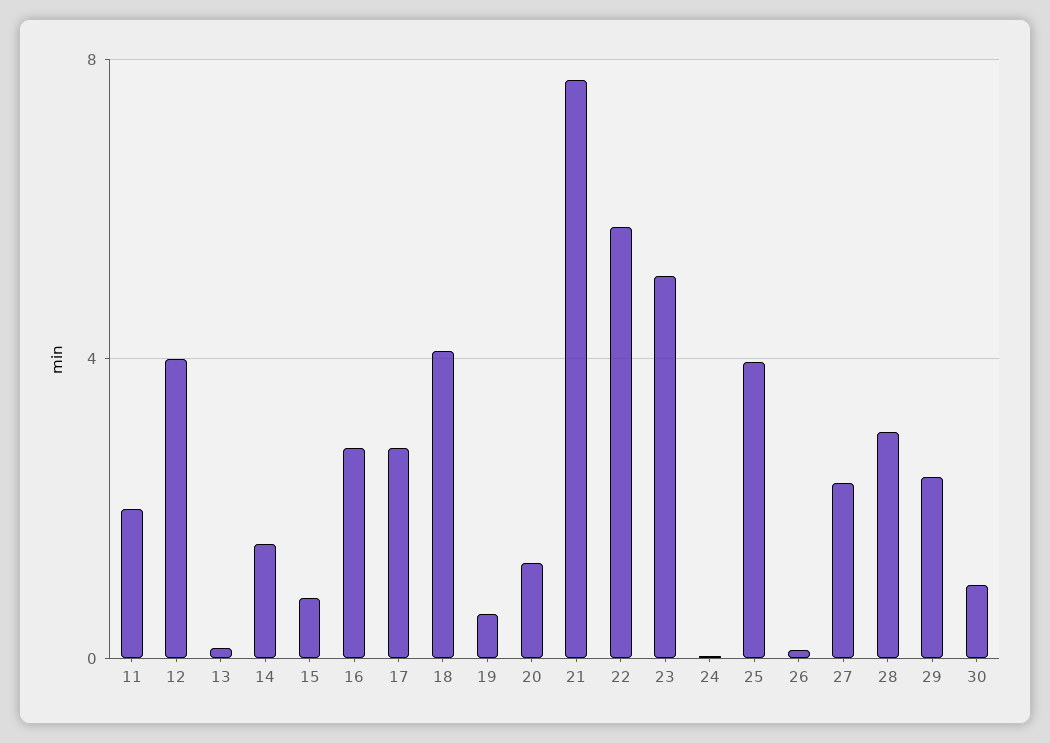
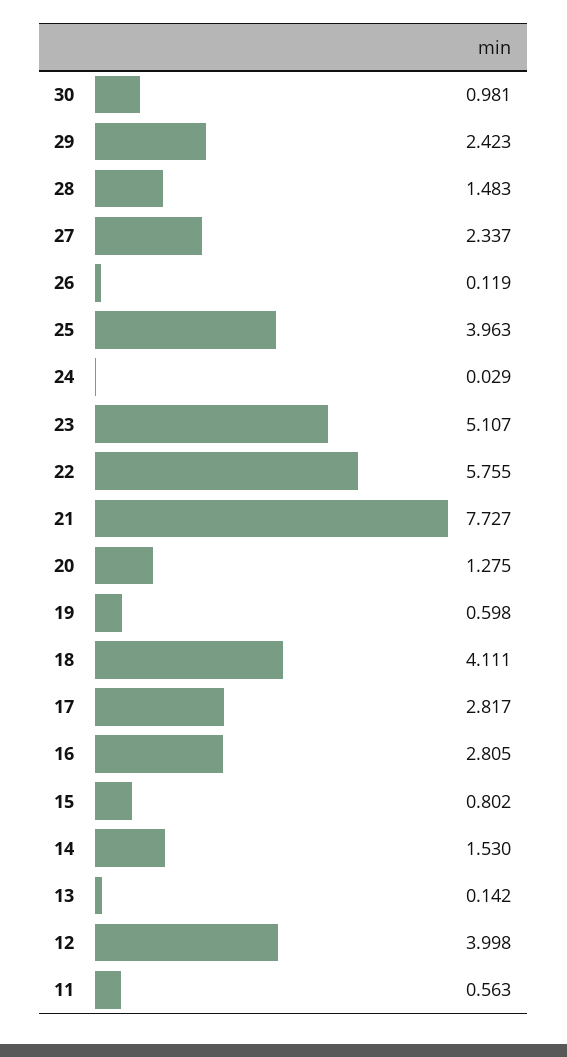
  {
-   "11": 2,
+   "11": 0.563,
    "12": 3.998,
    "13": 0.142,
    "14": 1.53,
    "15": 0.802,
    "16": 2.805,
    "17": 2.817,
    "18": 4.111,
    "19": 0.598,
    "20": 1.275,
    "21": 7.727,
    "22": 5.755,
    "23": 5.107,
    "24": 0.029,
    "25": 3.963,
    "26": 0.119,
    "27": 2.337,
-   "28": 3,
+   "28": 1.483,
    "29": 2.423,
    "30": 0.981
  }

